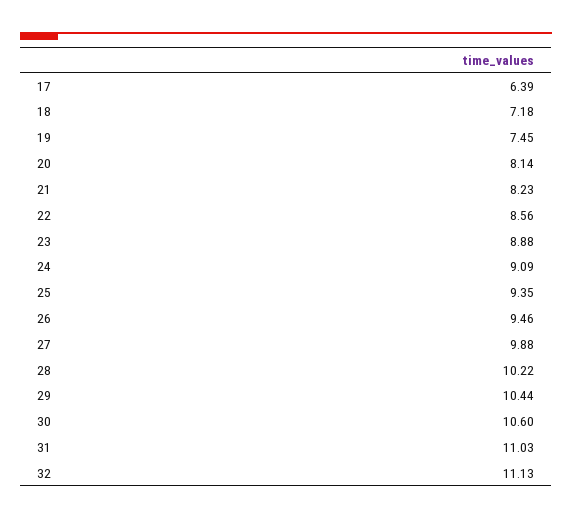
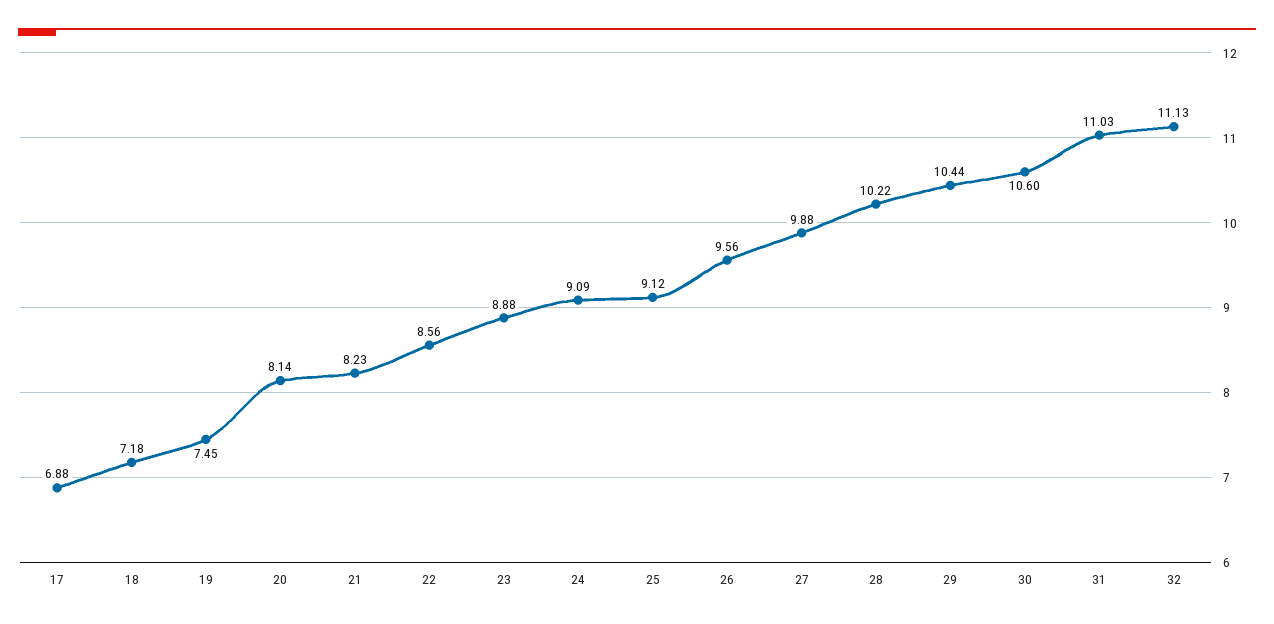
  {
-   "17": 6.39,
+   "17": 6.88,
    "18": 7.18,
    "19": 7.45,
    "20": 8.14,
    "21": 8.23,
    "22": 8.56,
    "23": 8.88,
    "24": 9.09,
-   "25": 9.35,
+   "25": 9.12,
-   "26": 9.46,
+   "26": 9.56,
    "27": 9.88,
    "28": 10.22,
    "29": 10.44,
    "30": 10.6,
    "31": 11.03,
    "32": 11.13
  }

